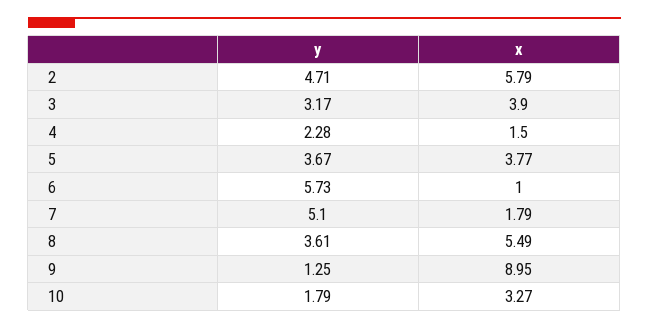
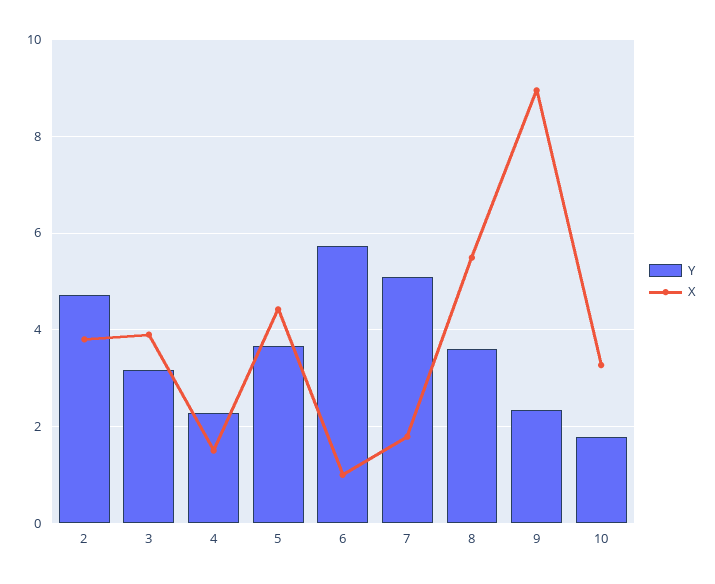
  {
    "y": {
      "2": 4.71,
      "3": 3.17,
      "4": 2.28,
      "5": 3.67,
      "6": 5.73,
      "7": 5.1,
      "8": 3.61,
-     "9": 1.25,
+     "9": 2.4,
      "10": 1.79
    },
    "x": {
-     "2": 5.79,
+     "2": 3.8,
      "3": 3.9,
      "4": 1.5,
-     "5": 3.77,
+     "5": 4.4,
      "6": 1,
      "7": 1.79,
      "8": 5.49,
      "9": 8.95,
      "10": 3.27
    }
  }

